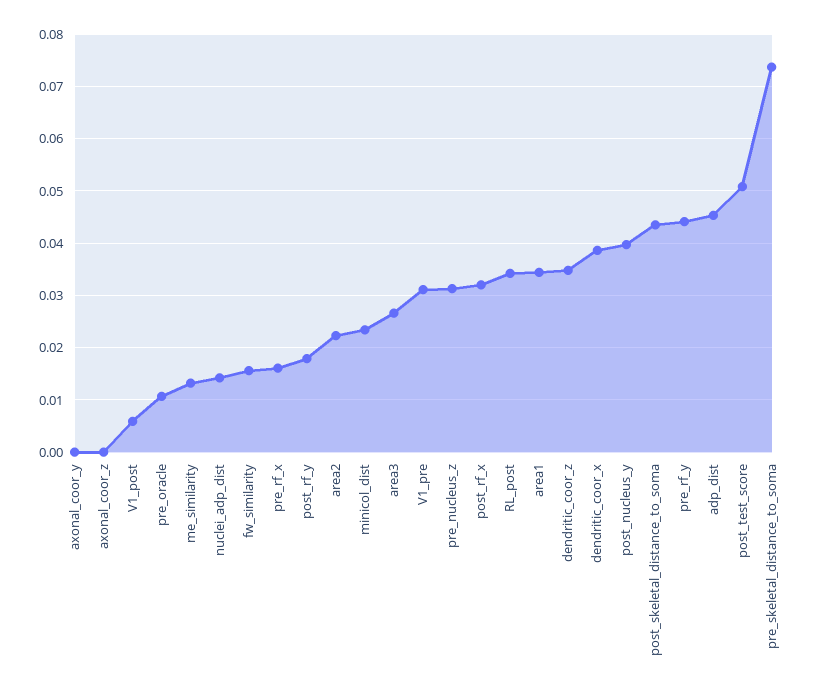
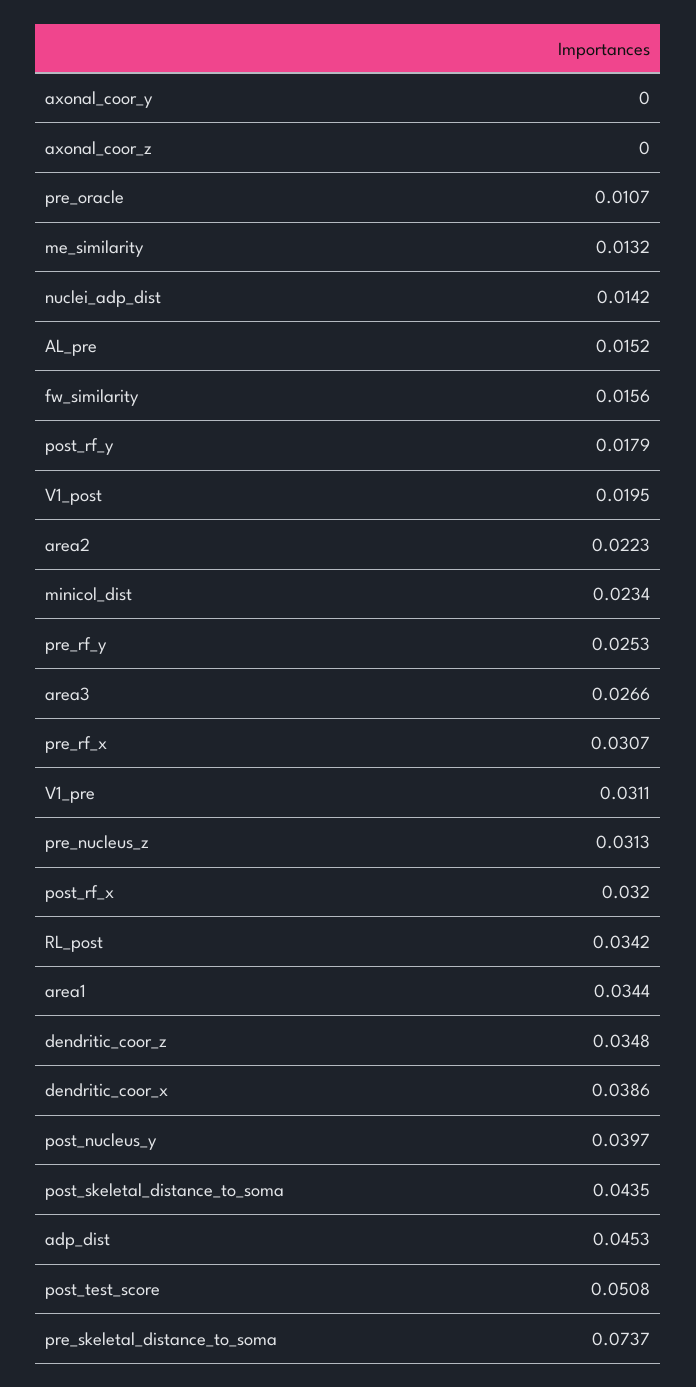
  {
    "axonal_coor_y": 0,
    "axonal_coor_z": 0,
-   "V1_post": 0.006,
+   "V1_post": 0.0195,
    "pre_oracle": 0.0107,
    "me_similarity": 0.0132,
    "nuclei_adp_dist": 0.0142,
    "fw_similarity": 0.0156,
-   "pre_rf_x": 0.016,
+   "pre_rf_x": 0.0307,
    "post_rf_y": 0.0179,
    "area2": 0.0223,
    "minicol_dist": 0.0234,
    "area3": 0.0266,
    "V1_pre": 0.0311,
    "pre_nucleus_z": 0.0313,
    "post_rf_x": 0.032,
    "RL_post": 0.0342,
    "area1": 0.0344,
    "dendritic_coor_z": 0.0348,
    "dendritic_coor_x": 0.0386,
    "post_nucleus_y": 0.0397,
    "post_skeletal_distance_to_soma": 0.0435,
-   "pre_rf_y": 0.044,
+   "pre_rf_y": 0.0253,
    "adp_dist": 0.0453,
    "post_test_score": 0.0508,
-   "pre_skeletal_distance_to_soma": 0.0737
+   "pre_skeletal_distance_to_soma": 0.0737,
+   "AL_pre": 0.0152
  }

